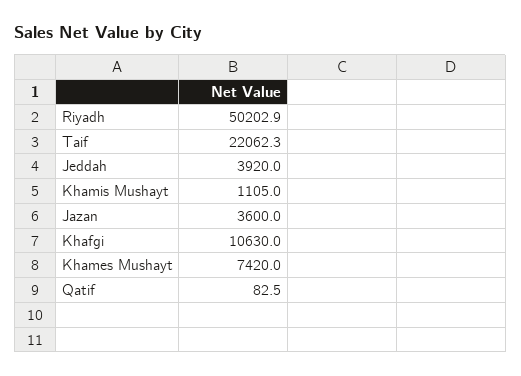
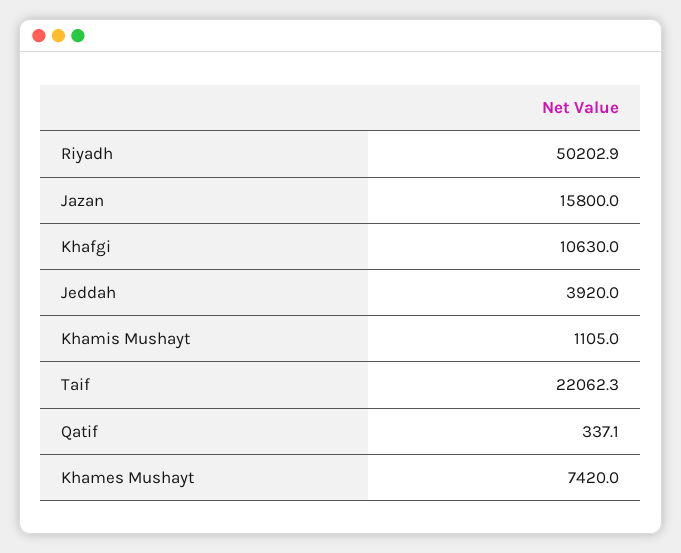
  {
    "Riyadh": 50202.9,
    "Taif": 22062.3,
    "Jeddah": 3920,
    "Khamis Mushayt": 1105,
-   "Jazan": 3600,
+   "Jazan": 15800,
    "Khafgi": 10630,
    "Khames Mushayt": 7420,
-   "Qatif": 82.5
+   "Qatif": 337.1
  }

